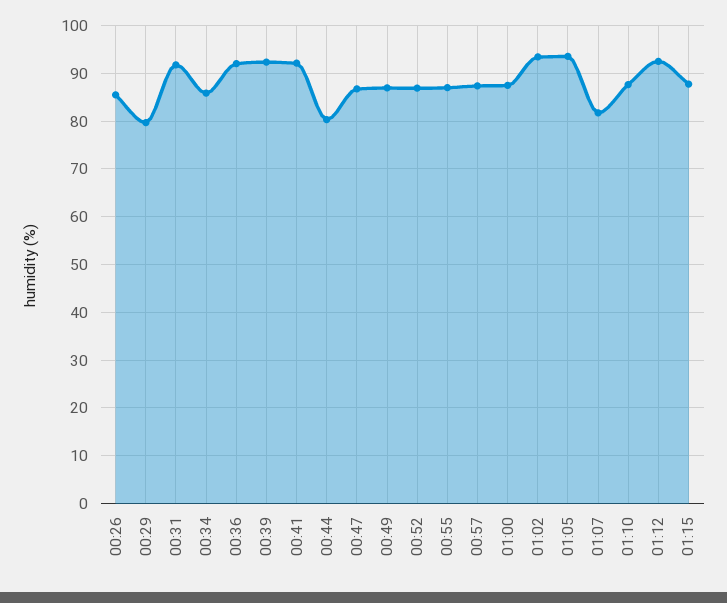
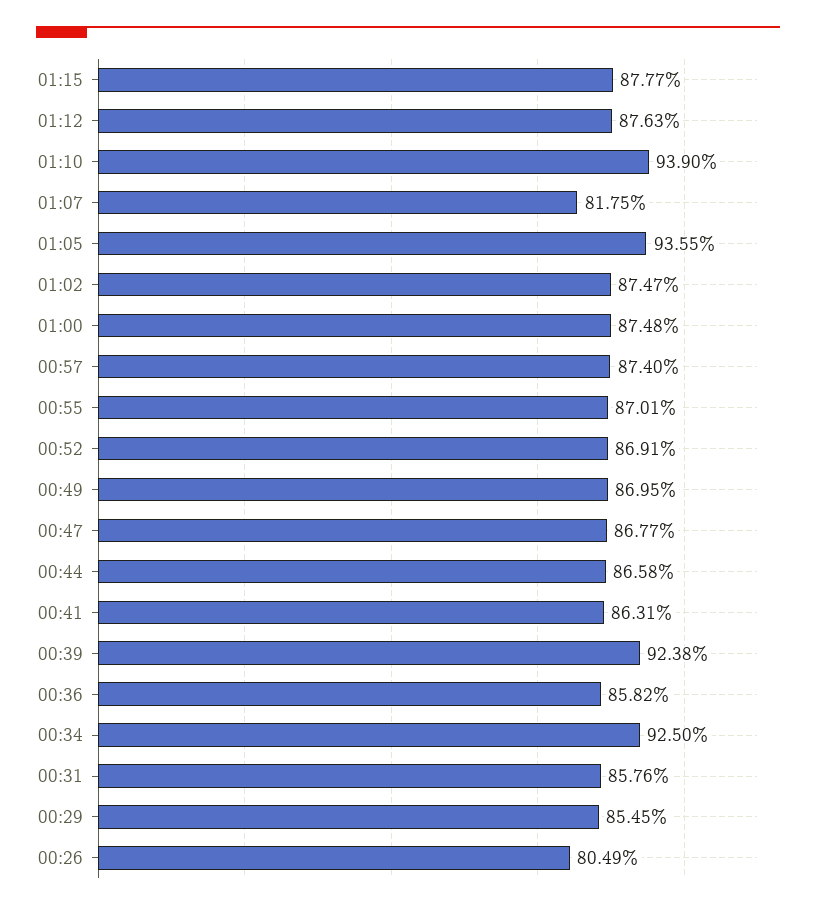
  {
-   "00:26": 86,
+   "00:26": 80.49,
-   "00:29": 80,
+   "00:29": 85.45,
-   "00:31": 92,
+   "00:31": 85.76,
-   "00:34": 86,
+   "00:34": 92.5,
-   "00:36": 92,
+   "00:36": 85.82,
    "00:39": 92.38,
-   "00:41": 92,
+   "00:41": 86.31,
-   "00:44": 80,
+   "00:44": 86.58,
    "00:47": 86.77,
    "00:49": 86.95,
    "00:52": 86.91,
    "00:55": 87.01,
    "00:57": 87.4,
    "01:00": 87.48,
-   "01:02": 94,
+   "01:02": 87.47,
    "01:05": 93.55,
    "01:07": 81.75,
-   "01:10": 88,
+   "01:10": 93.9,
-   "01:12": 92,
+   "01:12": 87.63,
    "01:15": 87.77
  }

